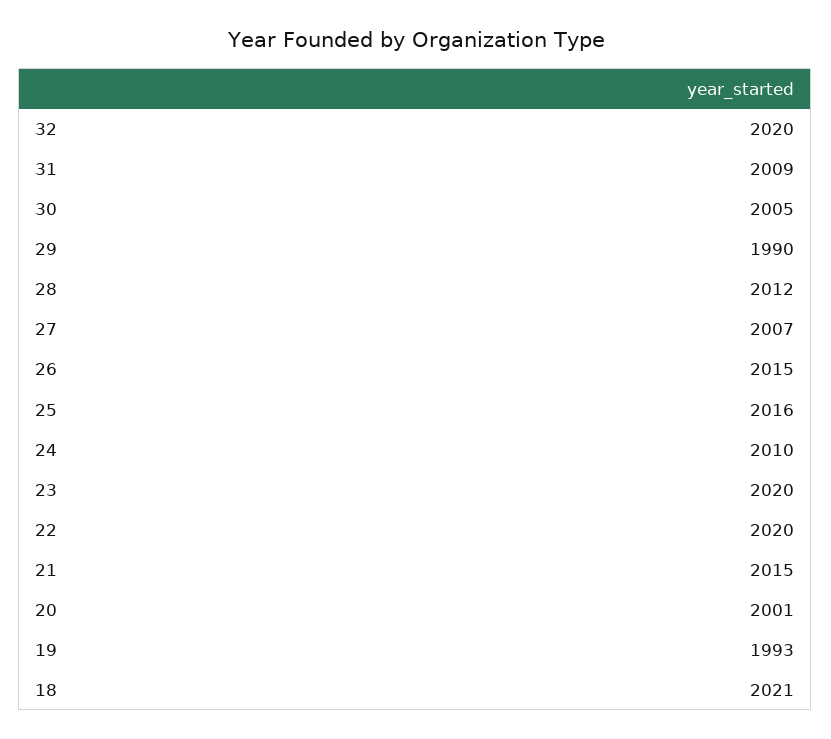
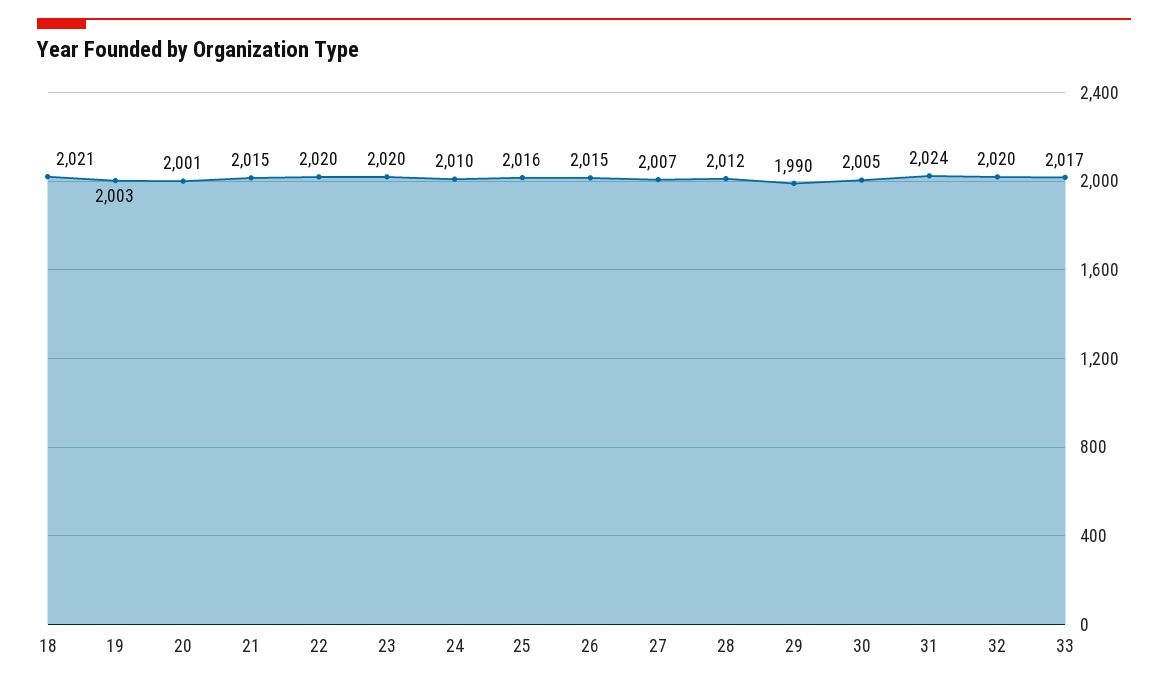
  {
    "32": 2020,
-   "31": 2009,
+   "31": 2024,
    "30": 2005,
    "29": 1990,
    "28": 2012,
    "27": 2007,
    "26": 2015,
    "25": 2016,
    "24": 2010,
    "23": 2020,
    "22": 2020,
    "21": 2015,
    "20": 2001,
-   "19": 1993,
+   "19": 2003,
-   "18": 2021
+   "18": 2021,
+   "33": 2017
  }

